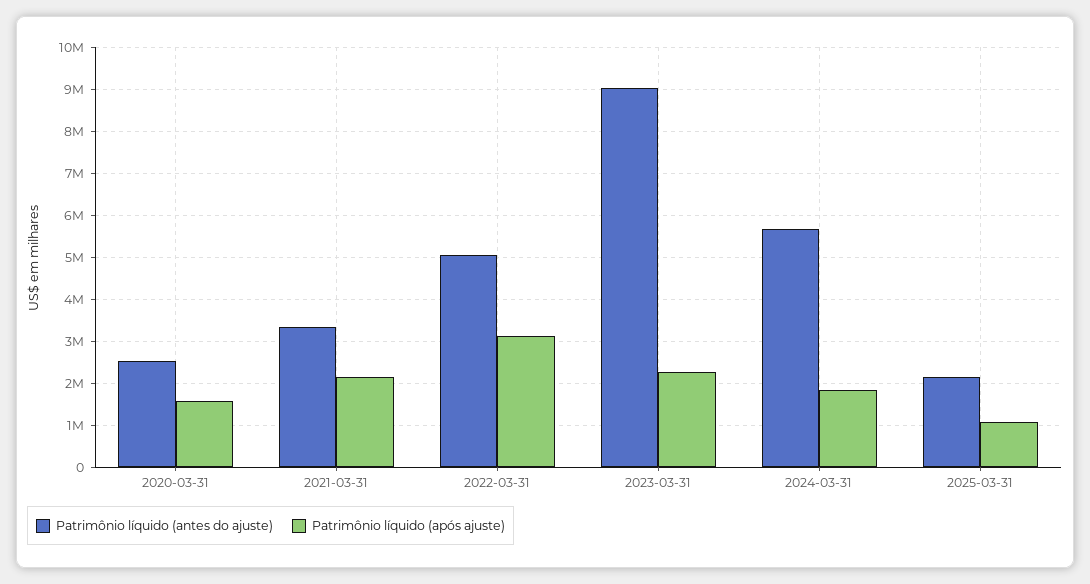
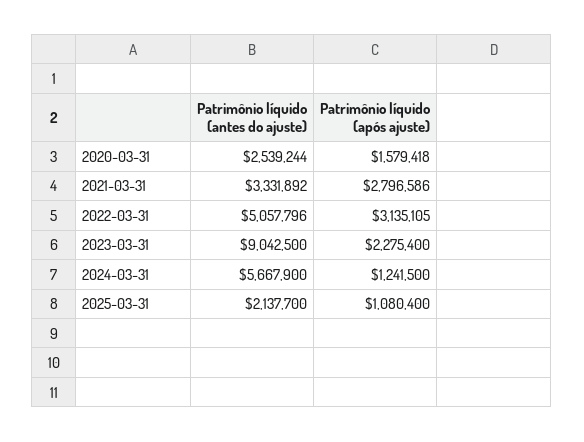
  {
    "Patrimônio líquido (antes do ajuste)": {
      "2020-03-31": 2539244,
      "2021-03-31": 3331892,
      "2022-03-31": 5057796,
      "2023-03-31": 9042500,
      "2024-03-31": 5667900,
      "2025-03-31": 2137700
    },
    "Patrimônio líquido (após ajuste)": {
      "2020-03-31": 1579418,
-     "2021-03-31": 2200000,
+     "2021-03-31": 2796586,
      "2022-03-31": 3135105,
      "2023-03-31": 2275400,
-     "2024-03-31": 1800000,
+     "2024-03-31": 1241500,
      "2025-03-31": 1080400
    }
  }

